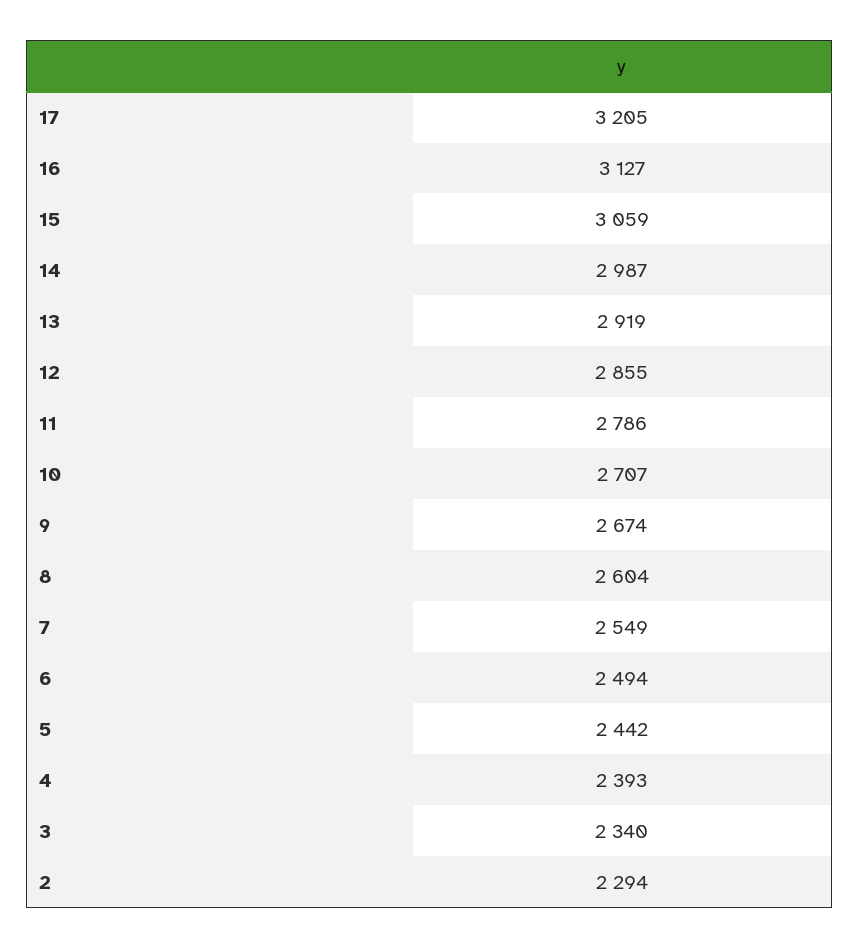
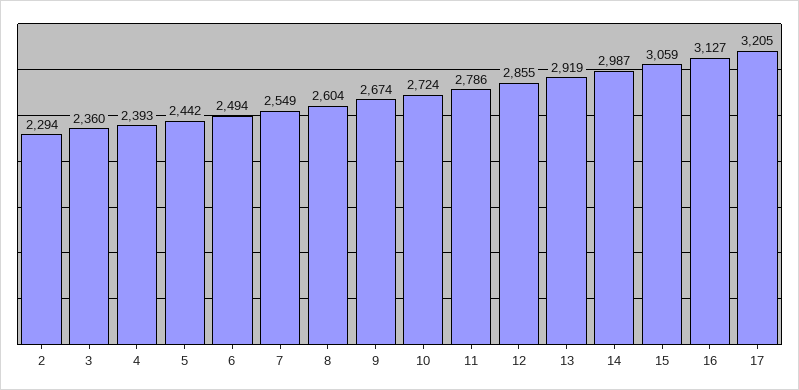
  {
    "17": 3205,
    "16": 3127,
    "15": 3059,
    "14": 2987,
    "13": 2919,
    "12": 2855,
    "11": 2786,
-   "10": 2707,
+   "10": 2724,
    "9": 2674,
    "8": 2604,
    "7": 2549,
    "6": 2494,
    "5": 2442,
    "4": 2393,
-   "3": 2340,
+   "3": 2360,
    "2": 2294
  }

